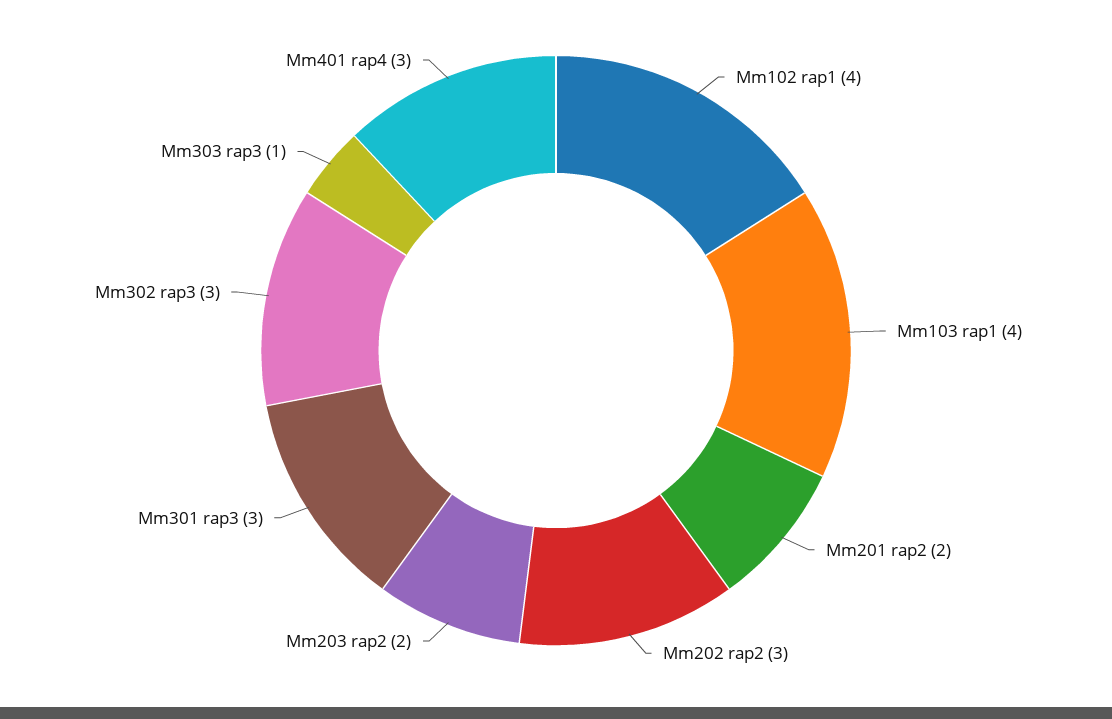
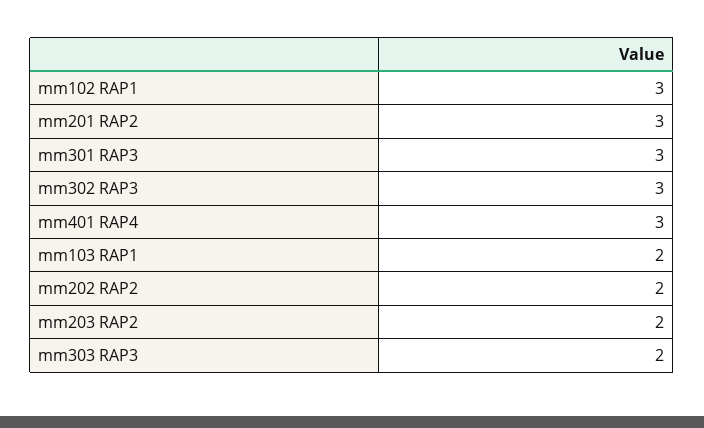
  {
-   "Mm102 rap1": 4,
+   "Mm102 rap1": 3,
-   "Mm103 rap1": 4,
+   "Mm103 rap1": 2,
-   "Mm201 rap2": 2,
+   "Mm201 rap2": 3,
-   "Mm202 rap2": 3,
+   "Mm202 rap2": 2,
    "Mm203 rap2": 2,
    "Mm301 rap3": 3,
    "Mm302 rap3": 3,
-   "Mm303 rap3": 1,
+   "Mm303 rap3": 2,
    "Mm401 rap4": 3
  }

